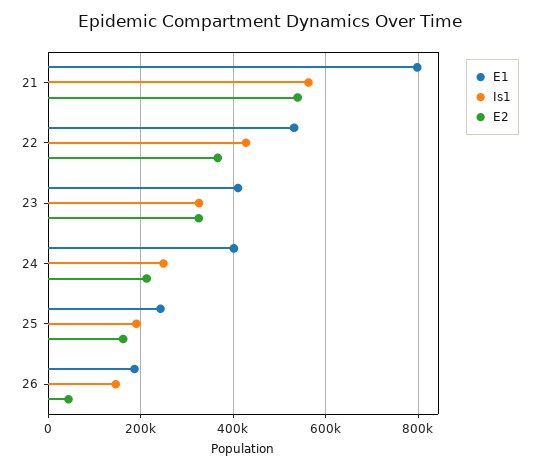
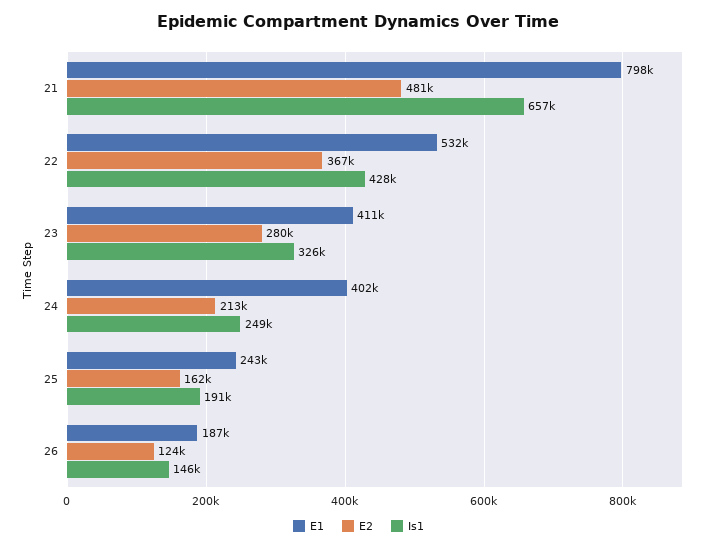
  {
    "E1": {
      "21": 798000,
      "22": 532000,
      "23": 411000,
      "24": 402000,
      "25": 243000,
      "26": 187000
    },
    "Is1": {
-     "21": 560000,
+     "21": 657000,
      "22": 428000,
      "23": 326000,
      "24": 249000,
      "25": 191000,
      "26": 146000
    },
    "E2": {
-     "21": 540000,
+     "21": 481000,
      "22": 367000,
-     "23": 320000,
+     "23": 280000,
      "24": 213000,
      "25": 162000,
-     "26": 40000
+     "26": 124000
    }
  }

